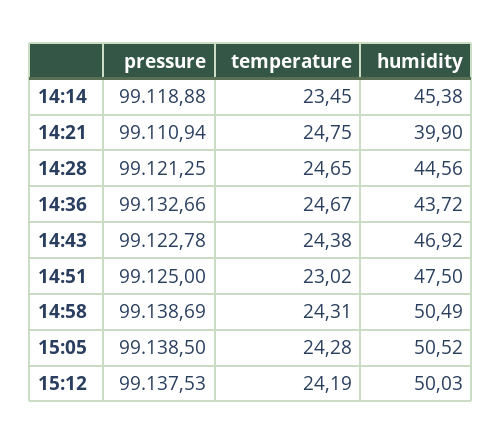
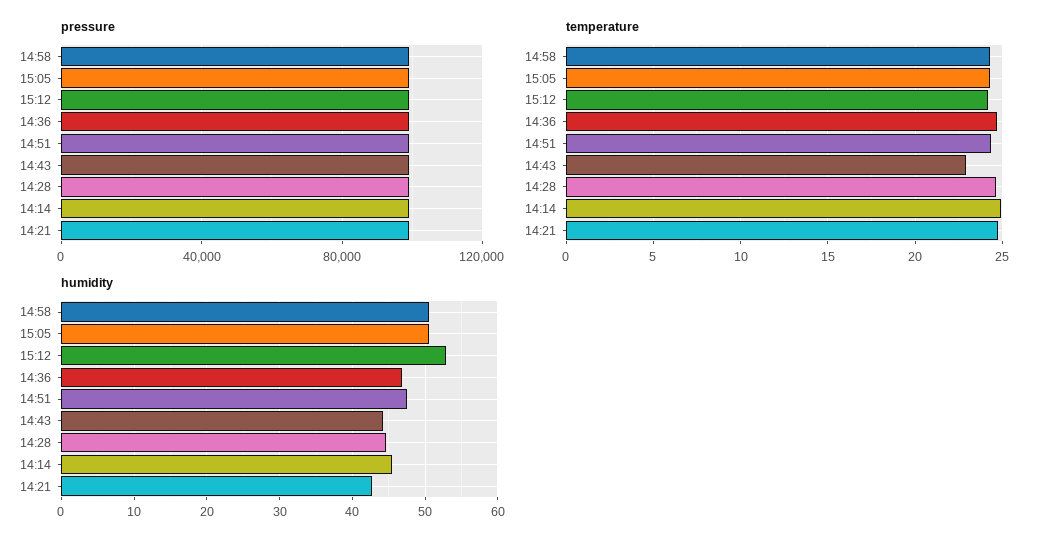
  {
    "pressure": {
      "14:14": 99118.88,
      "14:21": 99110.94,
      "14:28": 99121.25,
      "14:36": 99132.66,
      "14:43": 99122.78,
      "14:51": 99125,
      "14:58": 99138.69,
      "15:05": 99138.5,
      "15:12": 99137.53
    },
    "temperature": {
-     "14:14": 23.45,
+     "14:14": 25,
      "14:21": 24.75,
      "14:28": 24.65,
      "14:36": 24.67,
-     "14:43": 24.38,
+     "14:43": 23,
-     "14:51": 23.02,
+     "14:51": 24.5,
      "14:58": 24.31,
      "15:05": 24.28,
      "15:12": 24.19
    },
    "humidity": {
      "14:14": 45.38,
-     "14:21": 39.9,
+     "14:21": 43,
      "14:28": 44.56,
-     "14:36": 43.72,
+     "14:36": 47,
-     "14:43": 46.92,
+     "14:43": 44,
      "14:51": 47.5,
      "14:58": 50.49,
      "15:05": 50.52,
-     "15:12": 50.03
+     "15:12": 53
    }
  }

